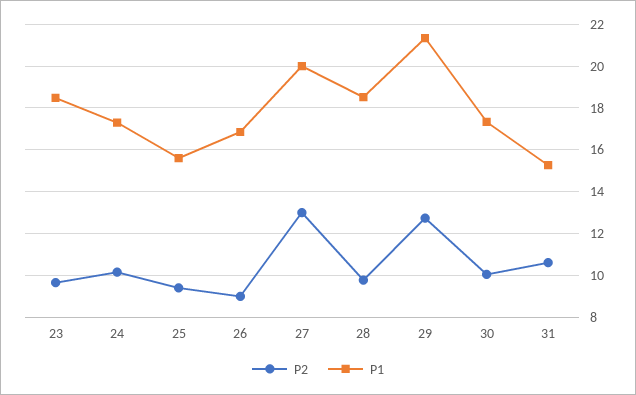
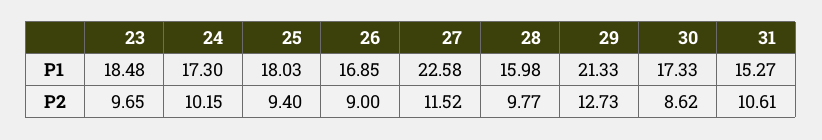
  {
    "P2": {
      "23": 9.65,
      "24": 10.15,
      "25": 9.4,
      "26": 9,
-     "27": 13,
+     "27": 11.52,
      "28": 9.77,
      "29": 12.73,
-     "30": 10,
+     "30": 8.62,
      "31": 10.61
    },
    "P1": {
      "23": 18.48,
      "24": 17.3,
-     "25": 15.5,
+     "25": 18.03,
      "26": 16.85,
-     "27": 20,
+     "27": 22.58,
-     "28": 18.5,
+     "28": 15.98,
      "29": 21.33,
      "30": 17.33,
      "31": 15.27
    }
  }

